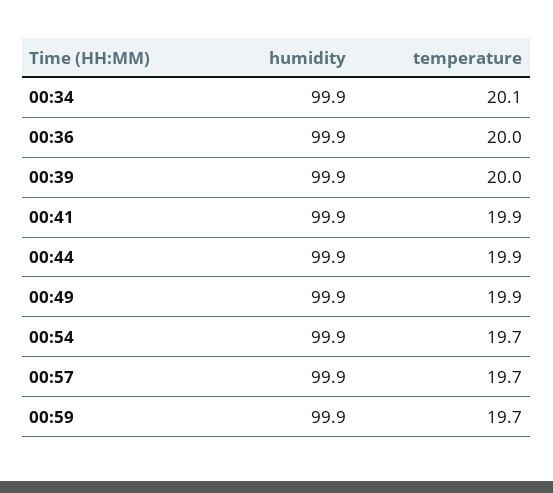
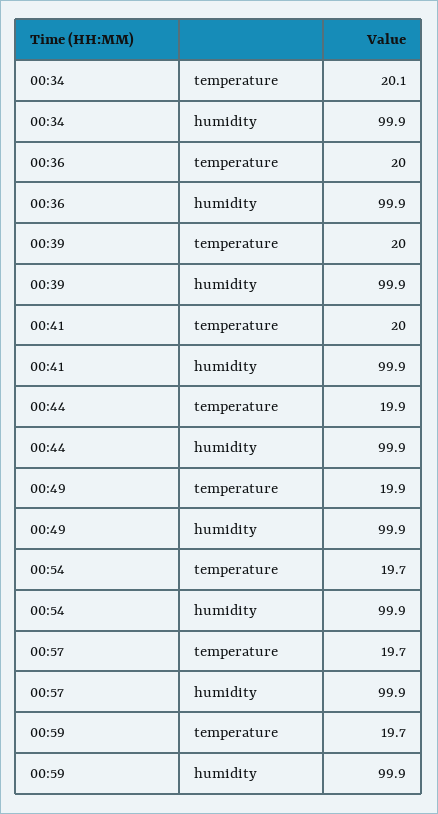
  {
    "humidity": {
      "00:34": 99.9,
      "00:36": 99.9,
      "00:39": 99.9,
      "00:41": 99.9,
      "00:44": 99.9,
      "00:49": 99.9,
      "00:54": 99.9,
      "00:57": 99.9,
      "00:59": 99.9
    },
    "temperature": {
      "00:34": 20.1,
      "00:36": 20,
      "00:39": 20,
-     "00:41": 19.9,
+     "00:41": 20,
      "00:44": 19.9,
      "00:49": 19.9,
      "00:54": 19.7,
      "00:57": 19.7,
      "00:59": 19.7
    }
  }

